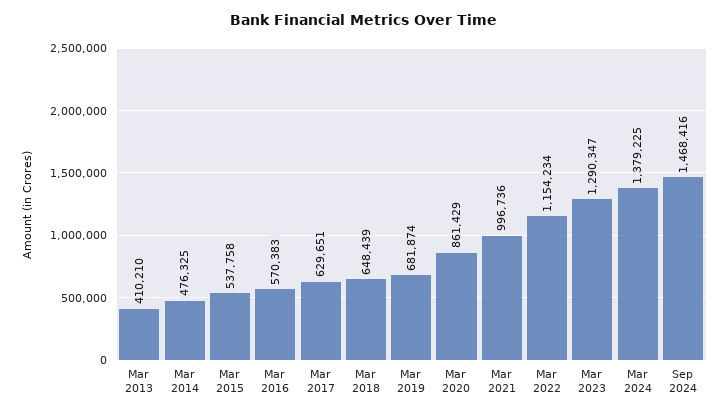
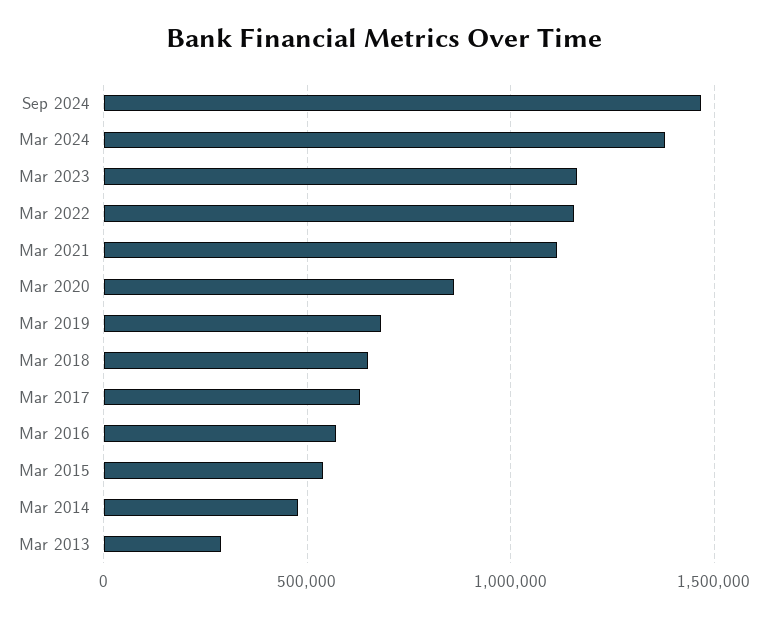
  {
-   "Mar 2013": 410210,
+   "Mar 2013": 300000,
    "Mar 2014": 476325,
    "Mar 2015": 537758,
    "Mar 2016": 570383,
    "Mar 2017": 629651,
    "Mar 2018": 648439,
    "Mar 2019": 681874,
    "Mar 2020": 861429,
-   "Mar 2021": 996736,
+   "Mar 2021": 1100000,
    "Mar 2022": 1154234,
-   "Mar 2023": 1290347,
+   "Mar 2023": 1150000,
    "Mar 2024": 1379225,
    "Sep 2024": 1468416
  }

